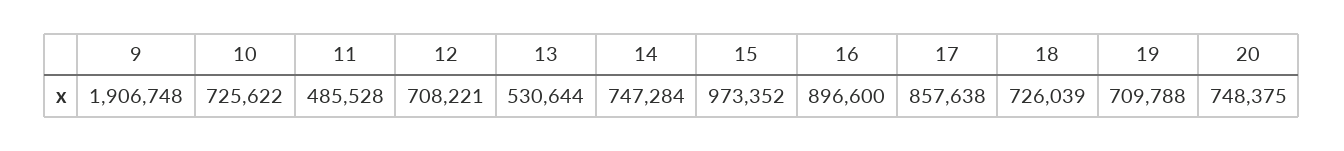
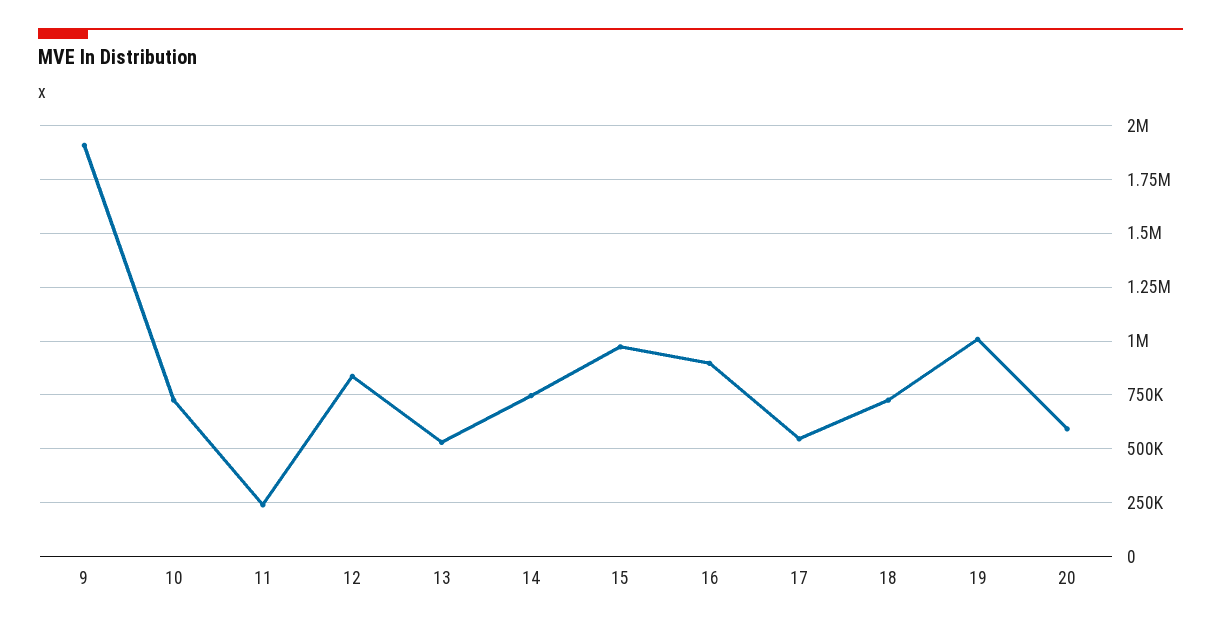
  {
    "9": 1906748,
    "10": 725622,
-   "11": 485528,
+   "11": 250000,
-   "12": 708221,
+   "12": 850000,
    "13": 530644,
    "14": 747284,
    "15": 973352,
    "16": 896600,
-   "17": 857638,
+   "17": 550000,
    "18": 726039,
-   "19": 709788,
+   "19": 1000000,
-   "20": 748375
+   "20": 600000
  }

